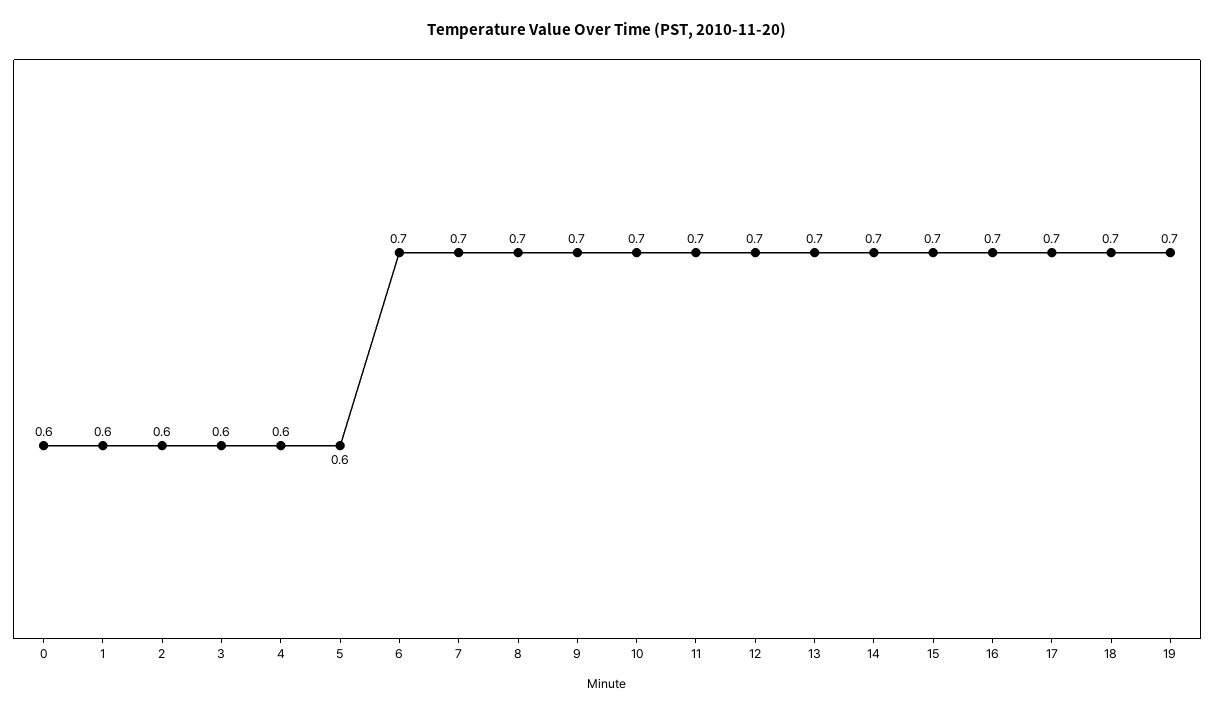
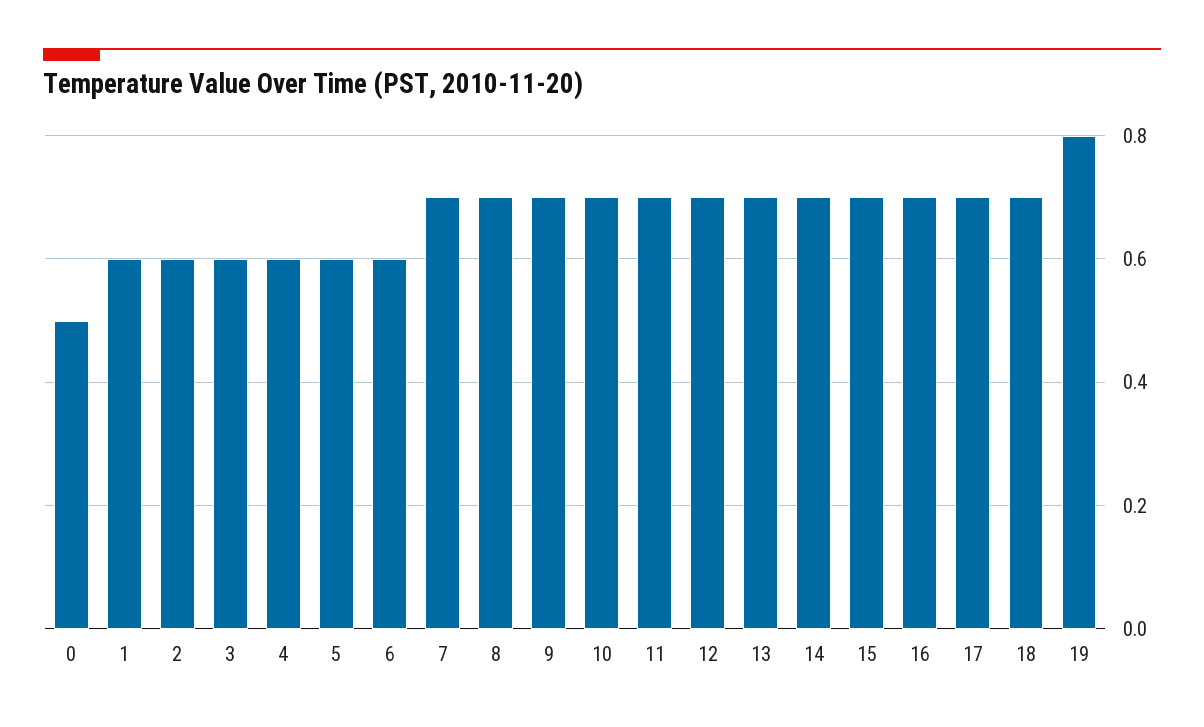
  {
-   "0": 0.6,
+   "0": 0.5,
    "1": 0.6,
    "2": 0.6,
    "3": 0.6,
    "4": 0.6,
    "5": 0.6,
-   "6": 0.7,
+   "6": 0.6,
    "7": 0.7,
    "8": 0.7,
    "9": 0.7,
    "10": 0.7,
    "11": 0.7,
    "12": 0.7,
    "13": 0.7,
    "14": 0.7,
    "15": 0.7,
    "16": 0.7,
    "17": 0.7,
    "18": 0.7,
-   "19": 0.7
+   "19": 0.8
  }

